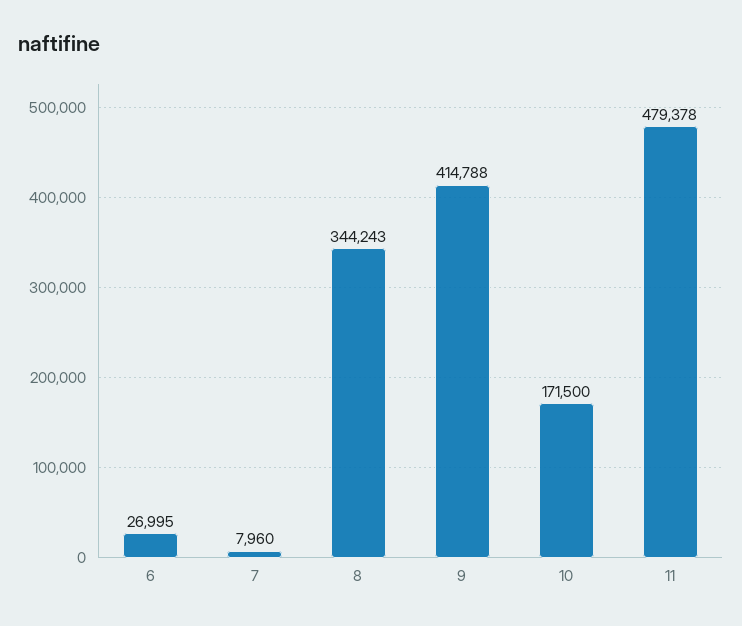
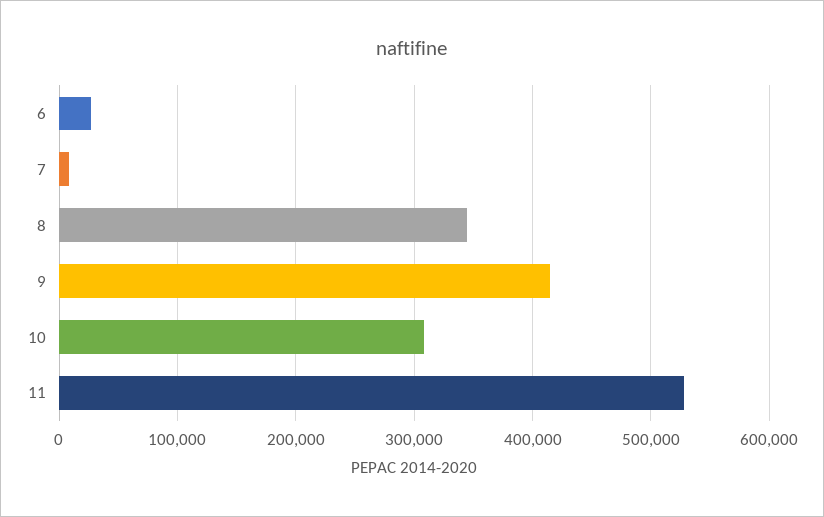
  {
    "6": 26995,
    "7": 7960,
    "8": 344243,
    "9": 414788,
-   "10": 171500,
+   "10": 310000,
-   "11": 479378
+   "11": 530000
  }

